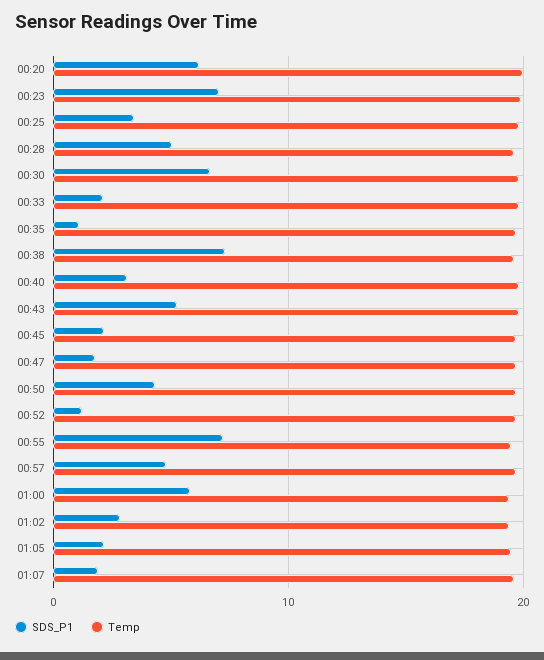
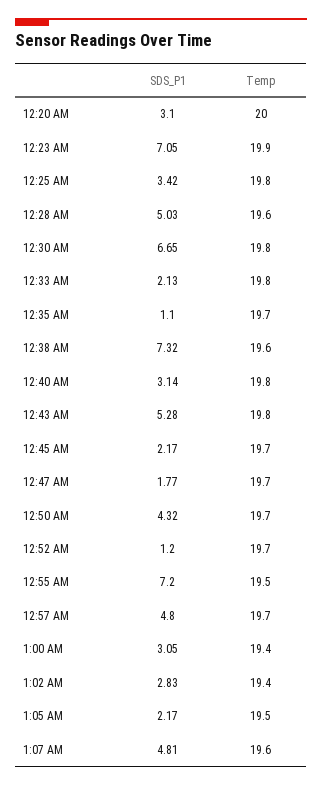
  {
    "SDS_P1": {
-     "00:20": 6,
+     "00:20": 3.1,
      "00:23": 7.05,
      "00:25": 3.42,
      "00:28": 5.03,
      "00:30": 6.65,
      "00:33": 2.13,
      "00:35": 1.1,
      "00:38": 7.32,
      "00:40": 3.14,
      "00:43": 5.28,
      "00:45": 2.17,
      "00:47": 1.77,
      "00:50": 4.32,
      "00:52": 1.2,
      "00:55": 7.2,
      "00:57": 4.8,
-     "01:00": 6,
+     "01:00": 3.05,
      "01:02": 2.83,
      "01:05": 2.17,
-     "01:07": 2
+     "01:07": 4.81
    },
    "Temp": {
      "00:20": 20,
      "00:23": 19.9,
      "00:25": 19.8,
      "00:28": 19.6,
      "00:30": 19.8,
      "00:33": 19.8,
      "00:35": 19.7,
      "00:38": 19.6,
      "00:40": 19.8,
      "00:43": 19.8,
      "00:45": 19.7,
      "00:47": 19.7,
      "00:50": 19.7,
      "00:52": 19.7,
      "00:55": 19.5,
      "00:57": 19.7,
      "01:00": 19.4,
      "01:02": 19.4,
      "01:05": 19.5,
      "01:07": 19.6
    }
  }

